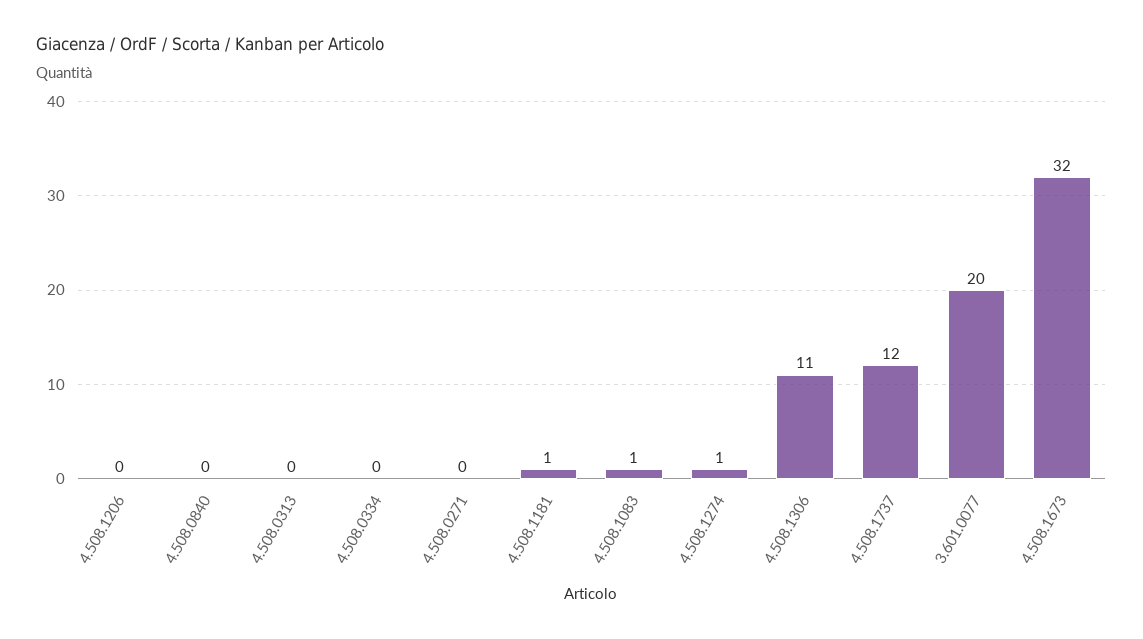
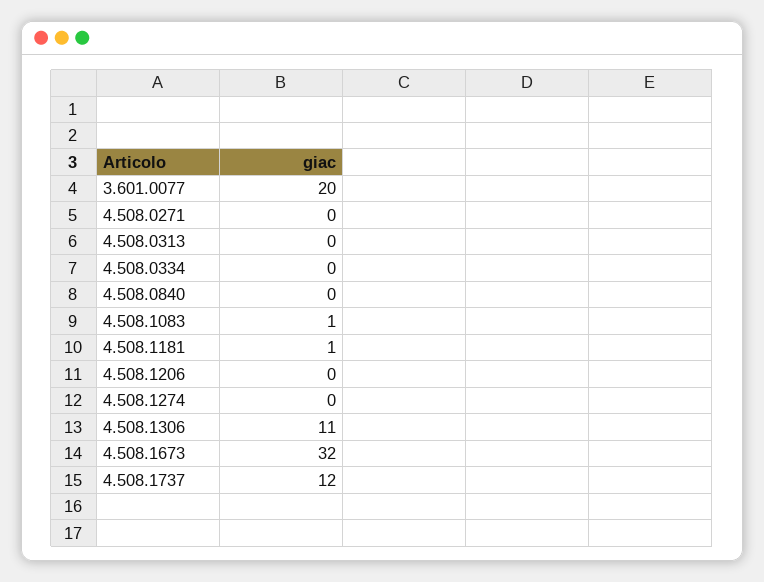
  {
    "4.508.1206": 0,
    "4.508.0840": 0,
    "4.508.0313": 0,
    "4.508.0334": 0,
    "4.508.0271": 0,
    "4.508.1181": 1,
    "4.508.1083": 1,
-   "4.508.1274": 1,
+   "4.508.1274": 0,
    "4.508.1306": 11,
    "4.508.1737": 12,
    "3.601.0077": 20,
    "4.508.1673": 32
  }

